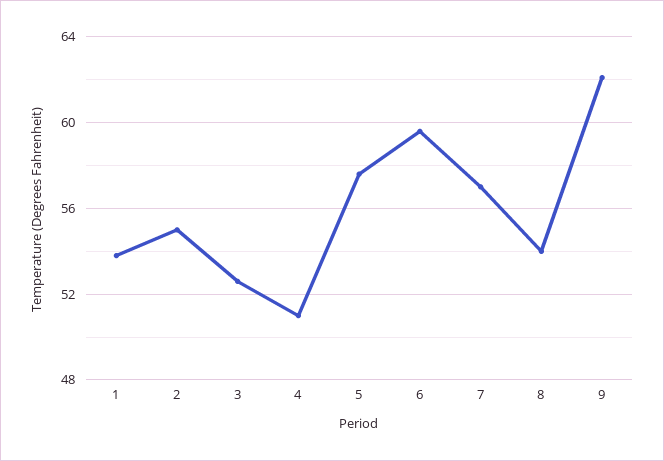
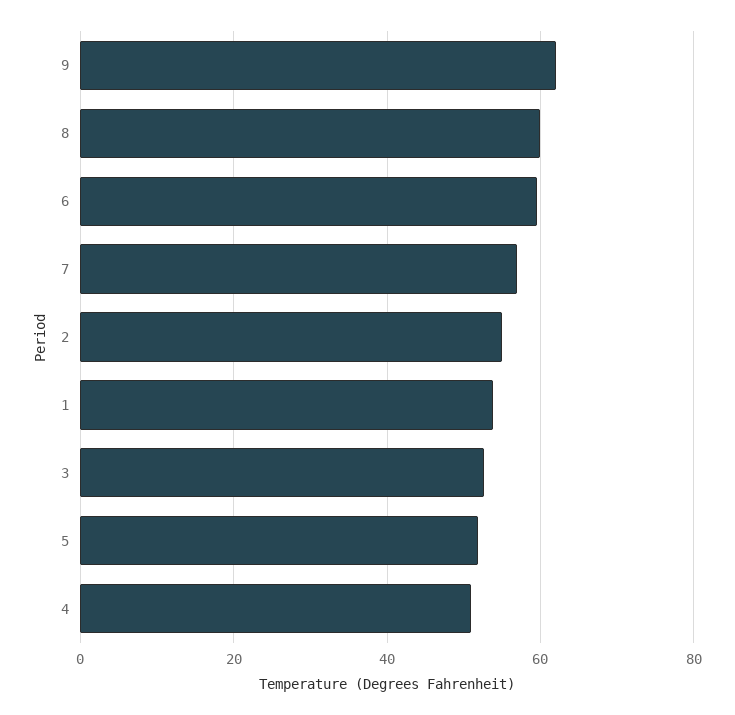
  {
    "1": 54,
    "2": 55,
    "3": 52.5,
    "4": 51,
-   "5": 57.5,
+   "5": 52,
    "6": 59.5,
    "7": 57,
-   "8": 54,
+   "8": 60,
    "9": 62
  }

